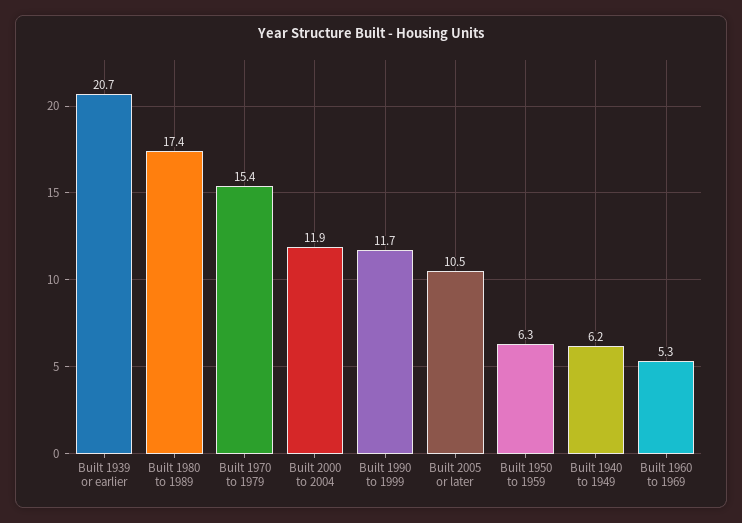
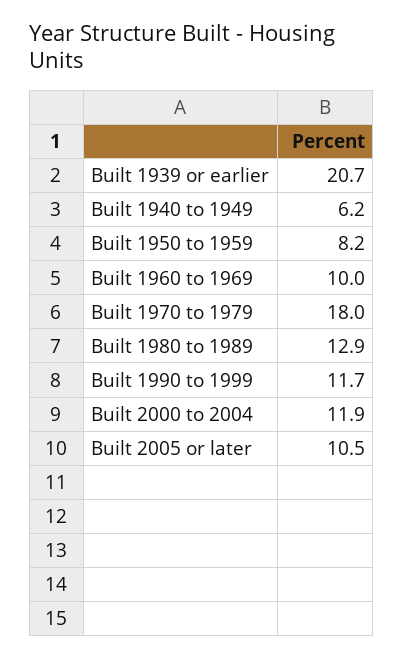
  {
    "Built 1939 or earlier": 20.7,
-   "Built 1980 to 1989": 17.4,
+   "Built 1980 to 1989": 12.9,
-   "Built 1970 to 1979": 15.4,
+   "Built 1970 to 1979": 18,
    "Built 2000 to 2004": 11.9,
    "Built 1990 to 1999": 11.7,
    "Built 2005 or later": 10.5,
-   "Built 1950 to 1959": 6.3,
+   "Built 1950 to 1959": 8.2,
    "Built 1940 to 1949": 6.2,
-   "Built 1960 to 1969": 5.3
+   "Built 1960 to 1969": 10
  }

